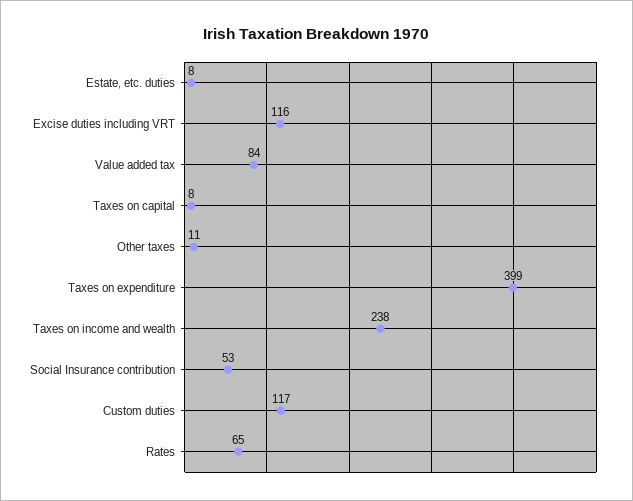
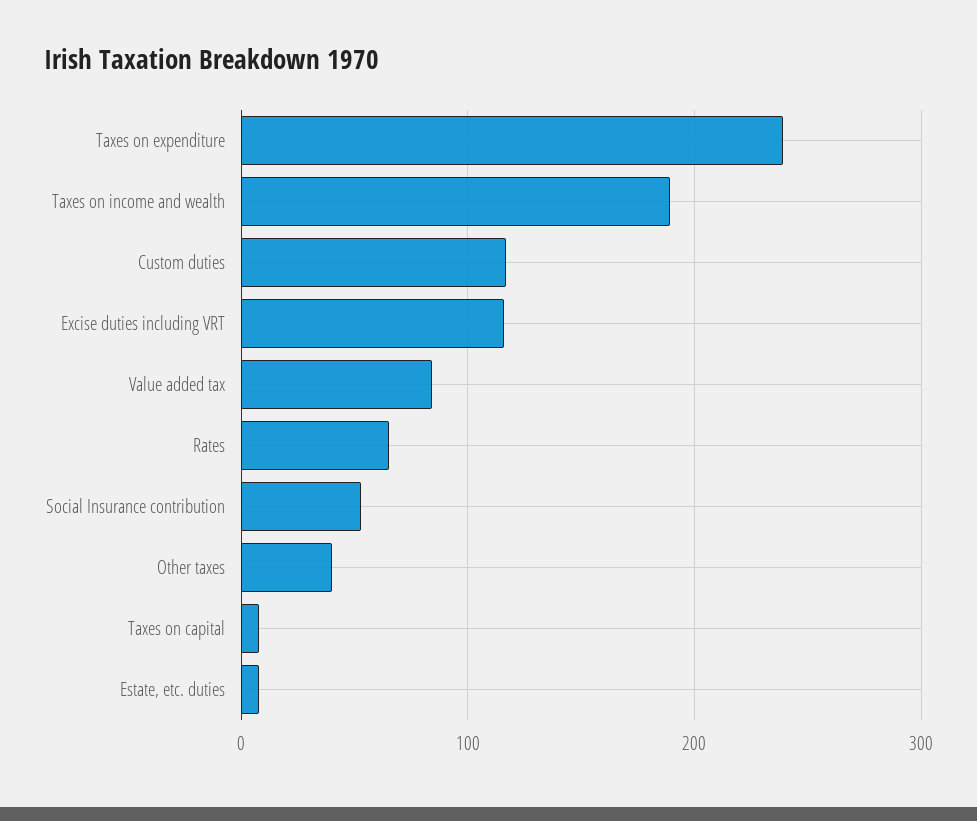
  {
    "Estate, etc. duties": 8,
    "Excise duties including VRT": 116,
    "Value added tax": 84,
    "Taxes on capital": 8,
-   "Other taxes": 11,
+   "Other taxes": 40,
-   "Taxes on expenditure": 399,
+   "Taxes on expenditure": 240,
-   "Taxes on income and wealth": 238,
+   "Taxes on income and wealth": 190,
    "Social Insurance contribution": 53,
    "Custom duties": 117,
    "Rates": 65
  }

